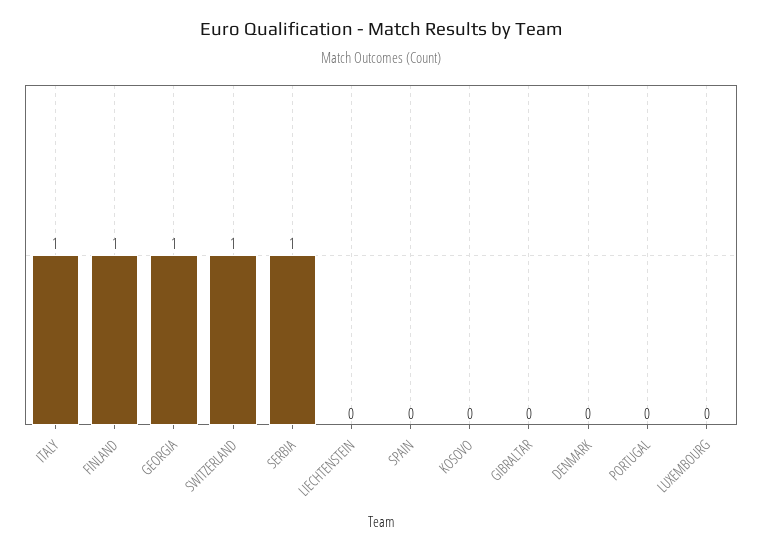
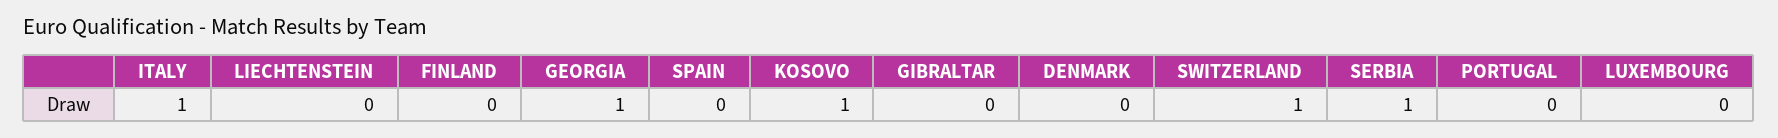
  {
    "ITALY": 1,
-   "FINLAND": 1,
+   "FINLAND": 0,
    "GEORGIA": 1,
    "SWITZERLAND": 1,
    "SERBIA": 1,
    "LIECHTENSTEIN": 0,
    "SPAIN": 0,
-   "KOSOVO": 0,
+   "KOSOVO": 1,
    "GIBRALTAR": 0,
    "DENMARK": 0,
    "PORTUGAL": 0,
    "LUXEMBOURG": 0
  }

